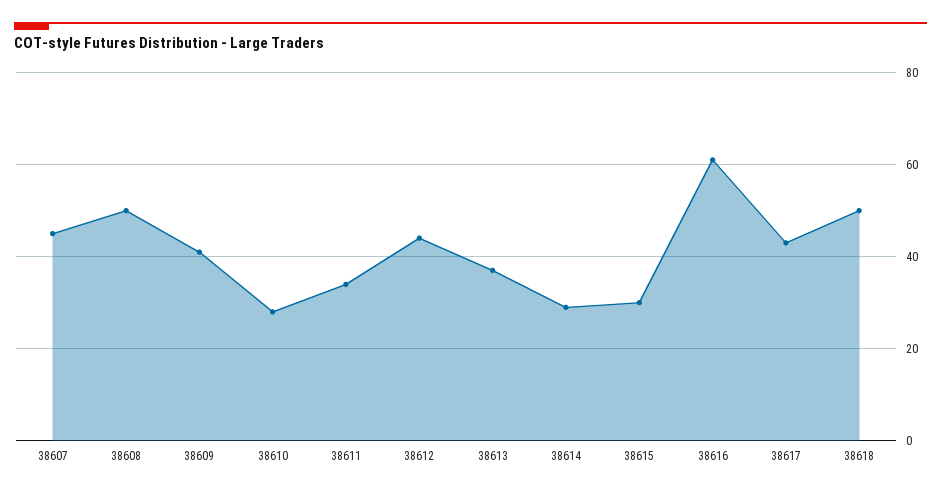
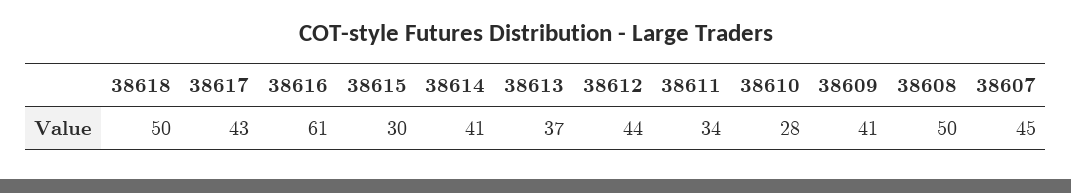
  {
    "38607": 45,
    "38608": 50,
    "38609": 41,
    "38610": 28,
    "38611": 34,
    "38612": 44,
    "38613": 37,
-   "38614": 30,
+   "38614": 41,
    "38615": 30,
    "38616": 61,
    "38617": 43,
    "38618": 50
  }

